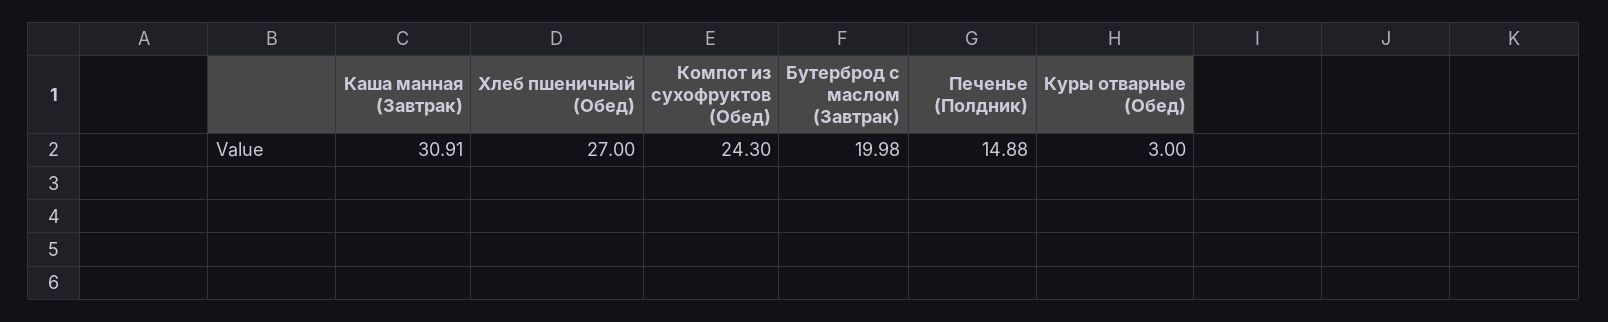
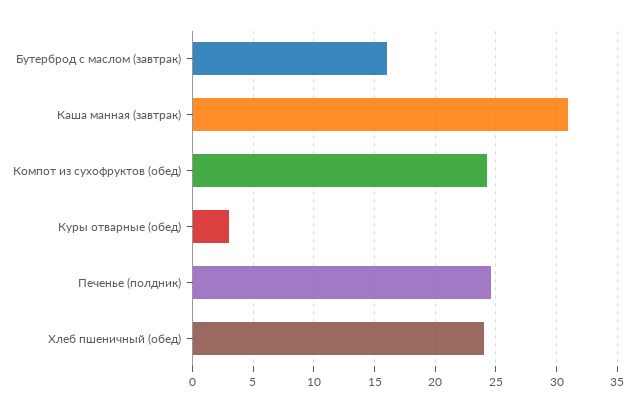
  {
    "Каша манная (Завтрак)": 30.91,
-   "Хлеб пшеничный (Обед)": 27,
+   "Хлеб пшеничный (Обед)": 24,
    "Компот из сухофруктов (Обед)": 24.3,
-   "Бутерброд с маслом (Завтрак)": 19.98,
+   "Бутерброд с маслом (Завтрак)": 16,
-   "Печенье (Полдник)": 14.88,
+   "Печенье (Полдник)": 24.5,
    "Куры отварные (Обед)": 3
  }

